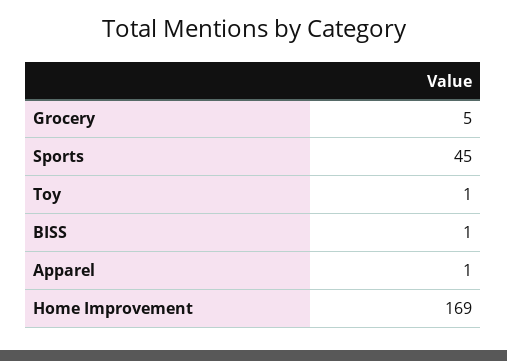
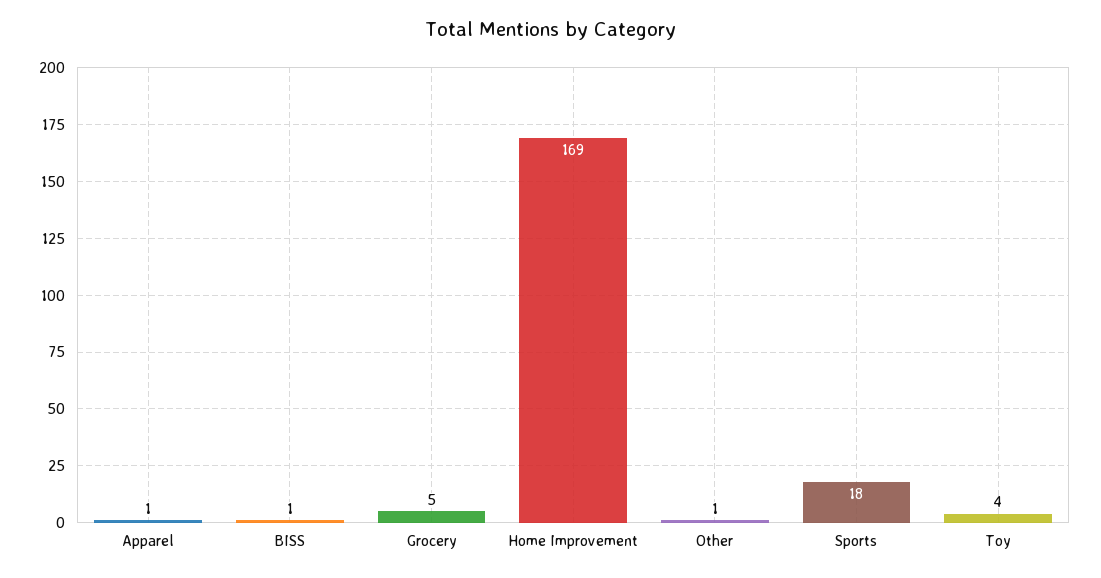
  {
    "Grocery": 5,
-   "Sports": 45,
+   "Sports": 18,
-   "Toy": 1,
+   "Toy": 4,
    "BISS": 1,
    "Apparel": 1,
-   "Home Improvement": 169
+   "Home Improvement": 169,
+   "Other": 1
  }

